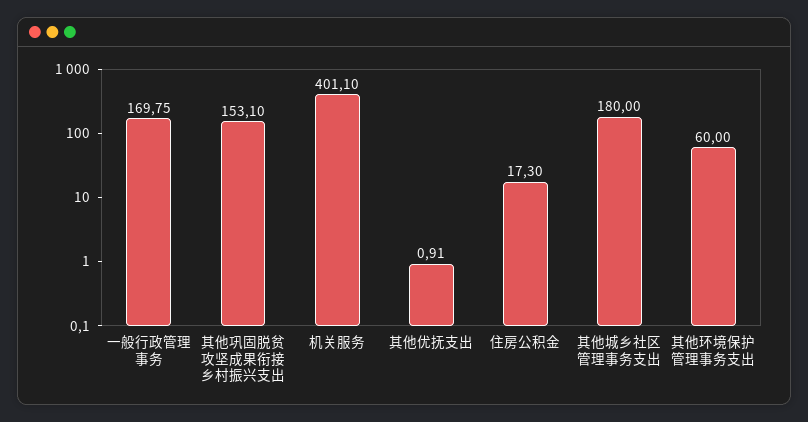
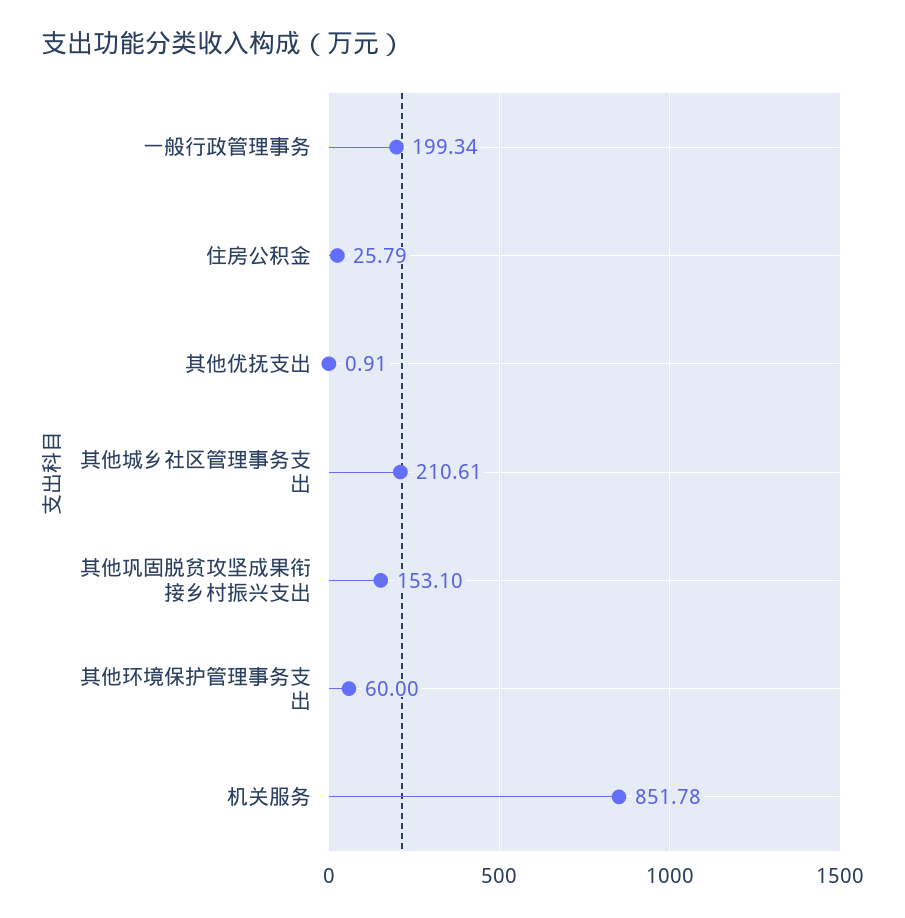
  {
-   "一般行政管理事务": 169.75,
+   "一般行政管理事务": 199.34,
    "其他巩固脱贫攻坚成果衔接乡村振兴支出": 153.1,
-   "机关服务": 401.1,
+   "机关服务": 851.78,
    "其他优抚支出": 0.91,
-   "住房公积金": 17.3,
+   "住房公积金": 25.79,
-   "其他城乡社区管理事务支出": 180,
+   "其他城乡社区管理事务支出": 210.61,
    "其他环境保护管理事务支出": 60
  }

